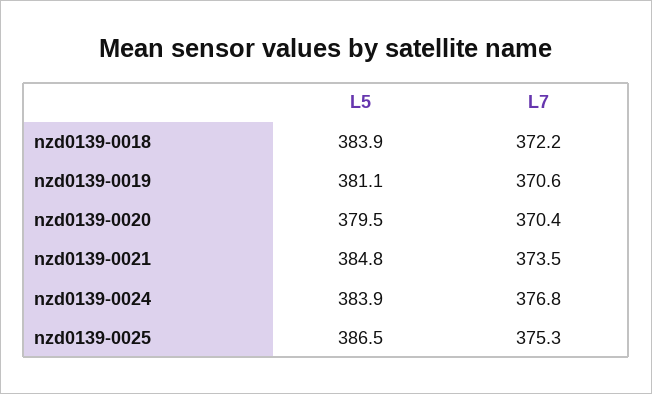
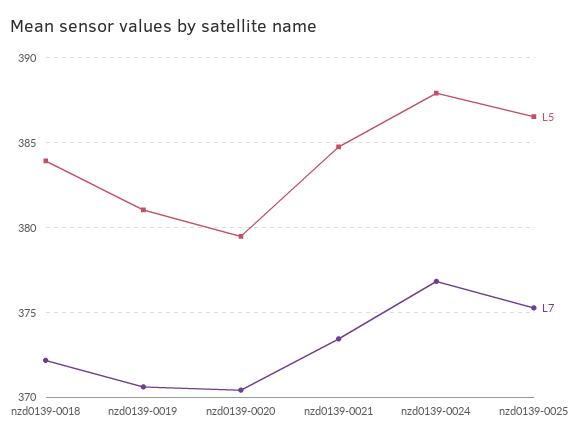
  {
    "L5": {
      "nzd0139-0018": 383.9,
      "nzd0139-0019": 381.1,
      "nzd0139-0020": 379.5,
      "nzd0139-0021": 384.8,
-     "nzd0139-0024": 383.9,
+     "nzd0139-0024": 388,
      "nzd0139-0025": 386.5
    },
    "L7": {
      "nzd0139-0018": 372.2,
      "nzd0139-0019": 370.6,
      "nzd0139-0020": 370.4,
      "nzd0139-0021": 373.5,
      "nzd0139-0024": 376.8,
      "nzd0139-0025": 375.3
    }
  }

